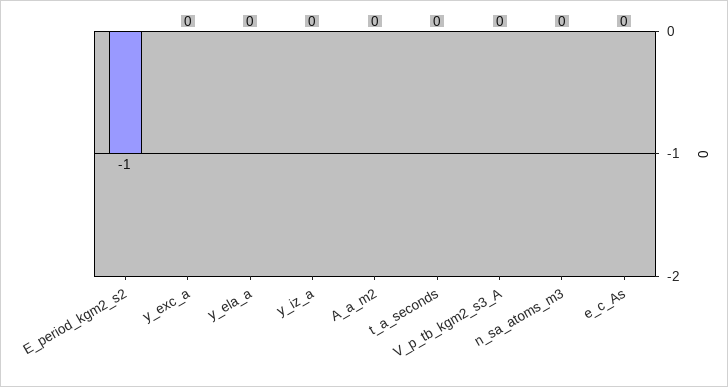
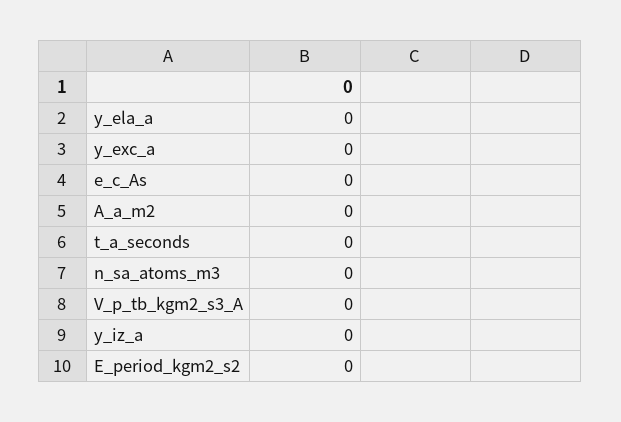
  {
-   "E_period_kgm2_s2": -1,
+   "E_period_kgm2_s2": 0,
    "y_exc_a": 0,
    "y_ela_a": 0,
    "y_iz_a": 0,
    "A_a_m2": 0,
    "t_a_seconds": 0,
    "V_p_tb_kgm2_s3_A": 0,
    "n_sa_atoms_m3": 0,
    "e_c_As": 0
  }

